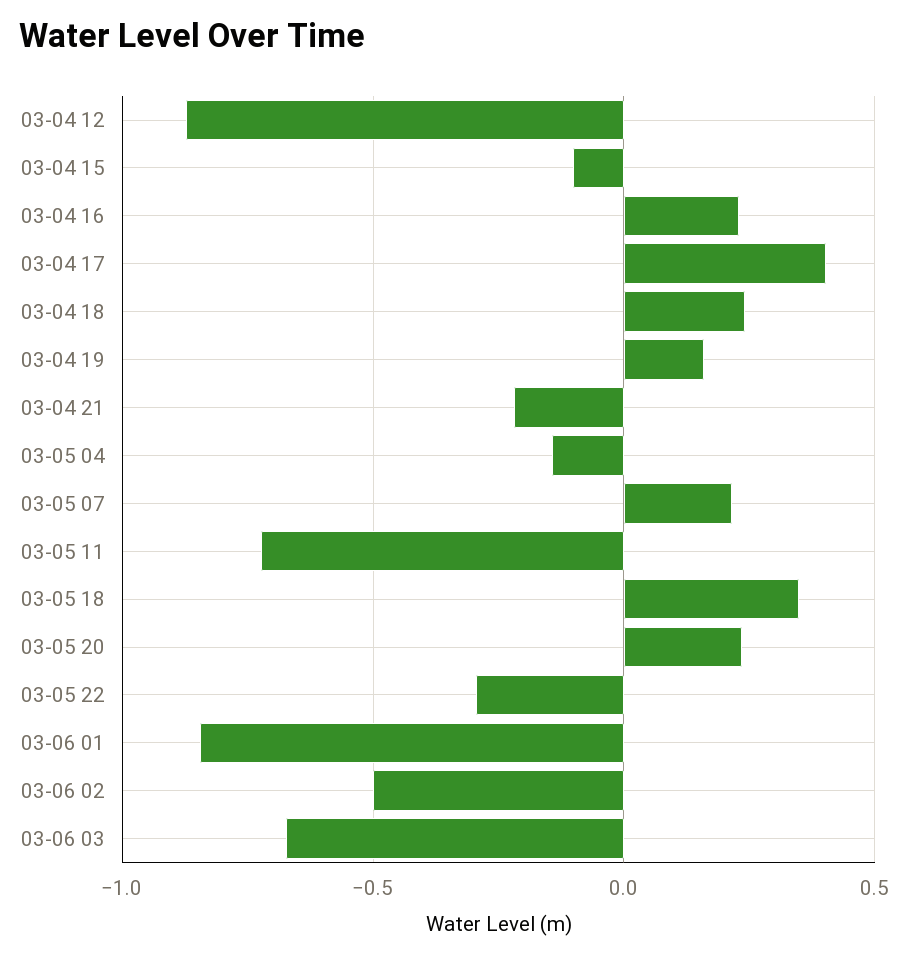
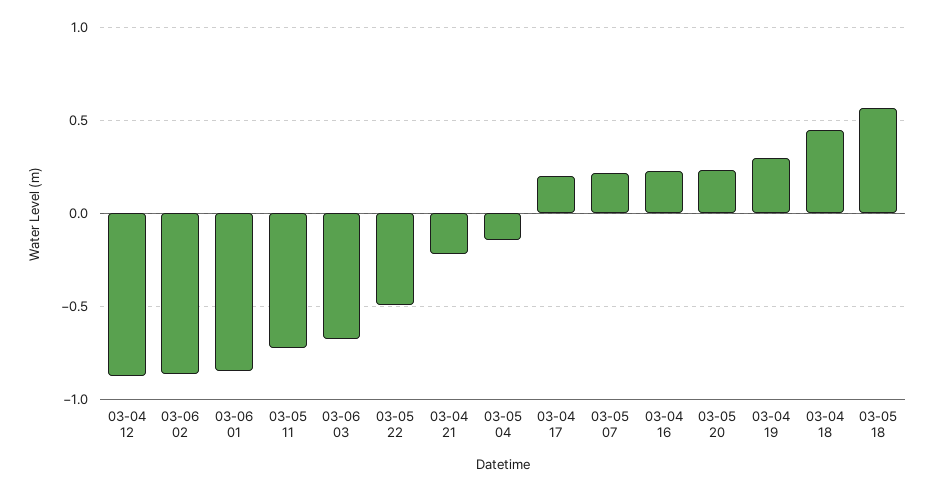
  {
    "03-04 12": -0.85,
-   "03-04 15": -0.1,
    "03-04 16": 0.25,
-   "03-04 17": 0.4,
+   "03-04 17": 0.2,
-   "03-04 18": 0.25,
+   "03-04 18": 0.45,
-   "03-04 19": 0.15,
+   "03-04 19": 0.3,
    "03-04 21": -0.2,
    "03-05 04": -0.15,
    "03-05 07": 0.2,
    "03-05 11": -0.7,
-   "03-05 18": 0.35,
+   "03-05 18": 0.55,
    "03-05 20": 0.25,
-   "03-05 22": -0.3,
+   "03-05 22": -0.5,
    "03-06 01": -0.85,
-   "03-06 02": -0.5,
+   "03-06 02": -0.85,
    "03-06 03": -0.65
  }

